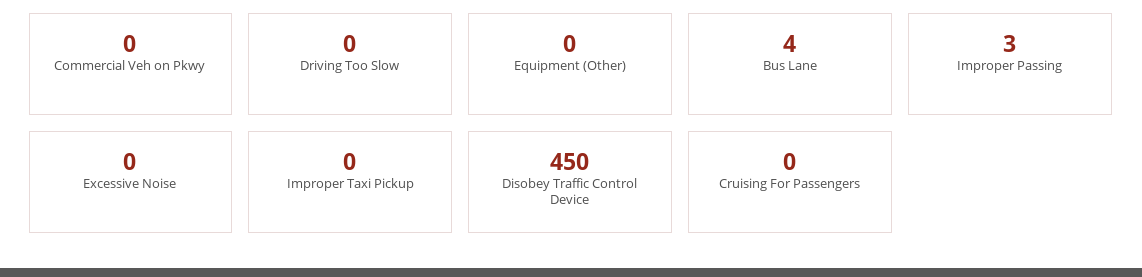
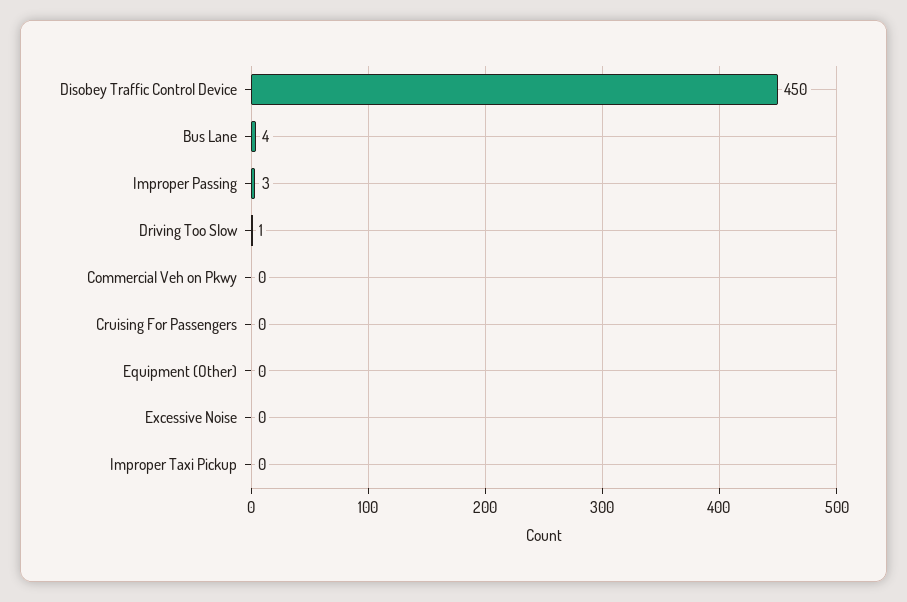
  {
    "Commercial Veh on Pkwy": 0,
-   "Driving Too Slow": 0,
+   "Driving Too Slow": 1,
    "Equipment (Other)": 0,
    "Bus Lane": 4,
    "Improper Passing": 3,
    "Excessive Noise": 0,
    "Improper Taxi Pickup": 0,
    "Disobey Traffic Control Device": 450,
    "Cruising For Passengers": 0
  }

